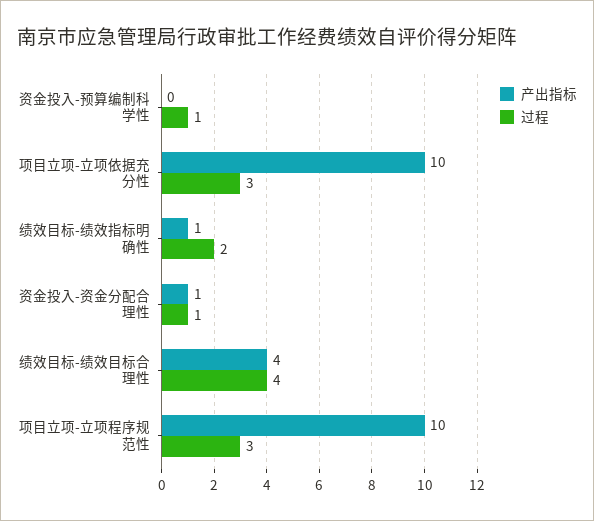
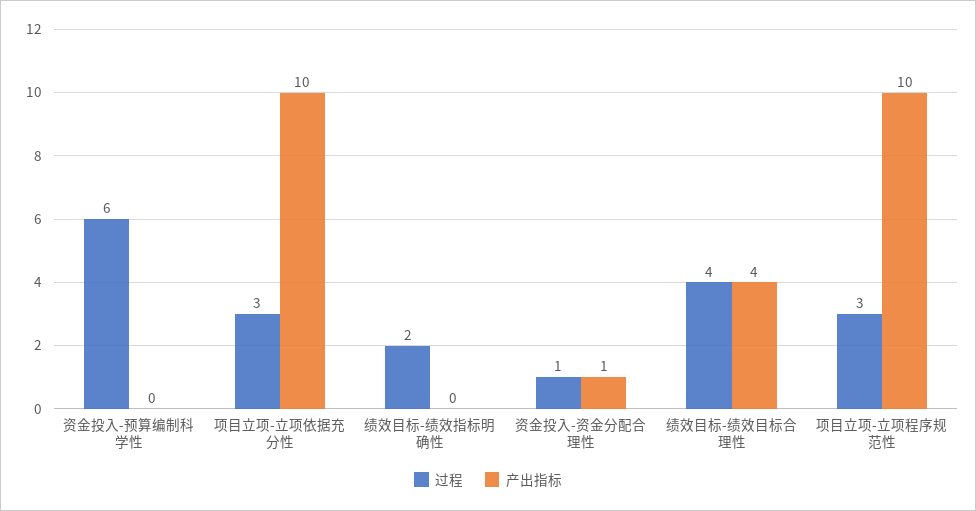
  {
    "产出指标": {
      "资金投入-预算编制科学性": 0,
      "项目立项-立项依据充分性": 10,
-     "绩效目标-绩效指标明确性": 1,
+     "绩效目标-绩效指标明确性": 0,
      "资金投入-资金分配合理性": 1,
      "绩效目标-绩效目标合理性": 4,
      "项目立项-立项程序规范性": 10
    },
    "过程": {
-     "资金投入-预算编制科学性": 1,
+     "资金投入-预算编制科学性": 6,
      "项目立项-立项依据充分性": 3,
      "绩效目标-绩效指标明确性": 2,
      "资金投入-资金分配合理性": 1,
      "绩效目标-绩效目标合理性": 4,
      "项目立项-立项程序规范性": 3
    }
  }

